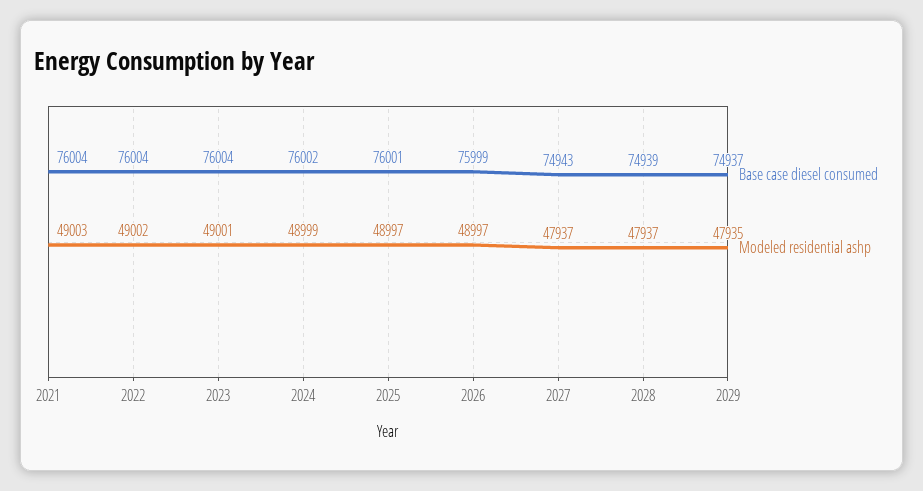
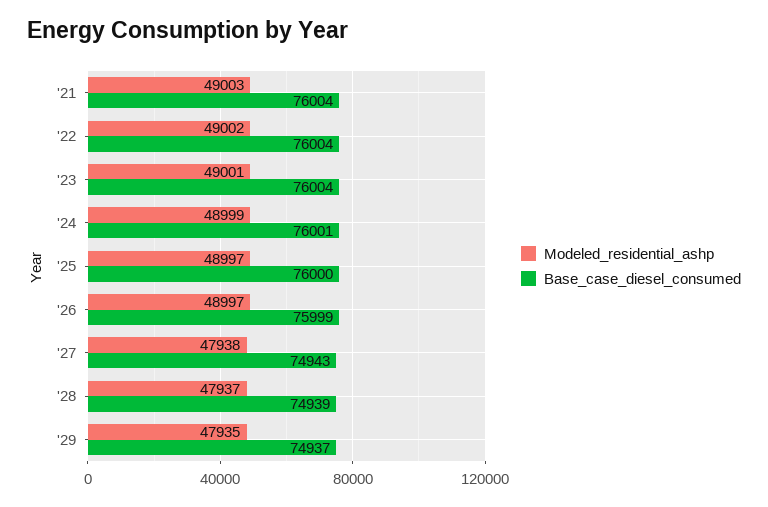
  {
    "Base case diesel consumed": {
      "2021": 76004,
      "2022": 76004,
      "2023": 76004,
-     "2024": 76002,
+     "2024": 76001,
-     "2025": 76001,
+     "2025": 76000,
      "2026": 75999,
      "2027": 74943,
      "2028": 74939,
      "2029": 74937
    },
    "Modeled residential ashp": {
      "2021": 49003,
      "2022": 49002,
      "2023": 49001,
      "2024": 48999,
      "2025": 48997,
      "2026": 48997,
-     "2027": 47937,
+     "2027": 47938,
      "2028": 47937,
      "2029": 47935
    }
  }

